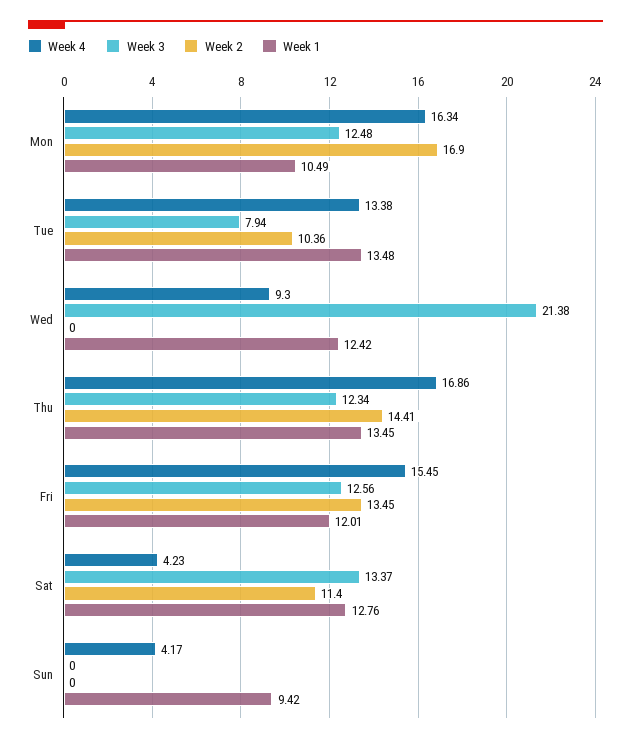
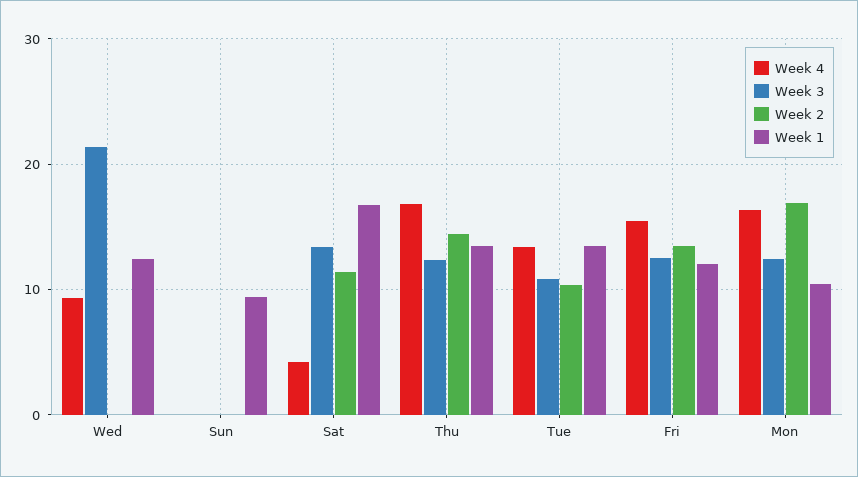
  {
    "Week 4": {
      "Mon": 16.34,
      "Tue": 13.38,
      "Wed": 9.3,
      "Thu": 16.86,
      "Fri": 15.45,
      "Sat": 4.23,
-     "Sun": 4.17
+     "Sun": 0
    },
    "Week 3": {
      "Mon": 12.48,
-     "Tue": 7.94,
+     "Tue": 11,
      "Wed": 21.38,
      "Thu": 12.34,
      "Fri": 12.56,
      "Sat": 13.37,
      "Sun": 0
    },
    "Week 2": {
      "Mon": 16.9,
      "Tue": 10.36,
      "Wed": 0,
      "Thu": 14.41,
      "Fri": 13.45,
      "Sat": 11.4,
      "Sun": 0
    },
    "Week 1": {
      "Mon": 10.49,
      "Tue": 13.48,
      "Wed": 12.42,
      "Thu": 13.45,
      "Fri": 12.01,
-     "Sat": 12.76,
+     "Sat": 17,
      "Sun": 9.42
    }
  }

